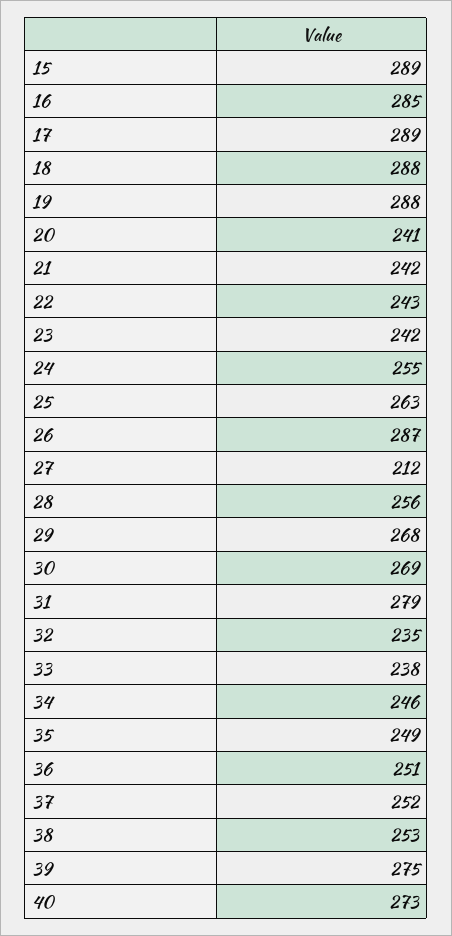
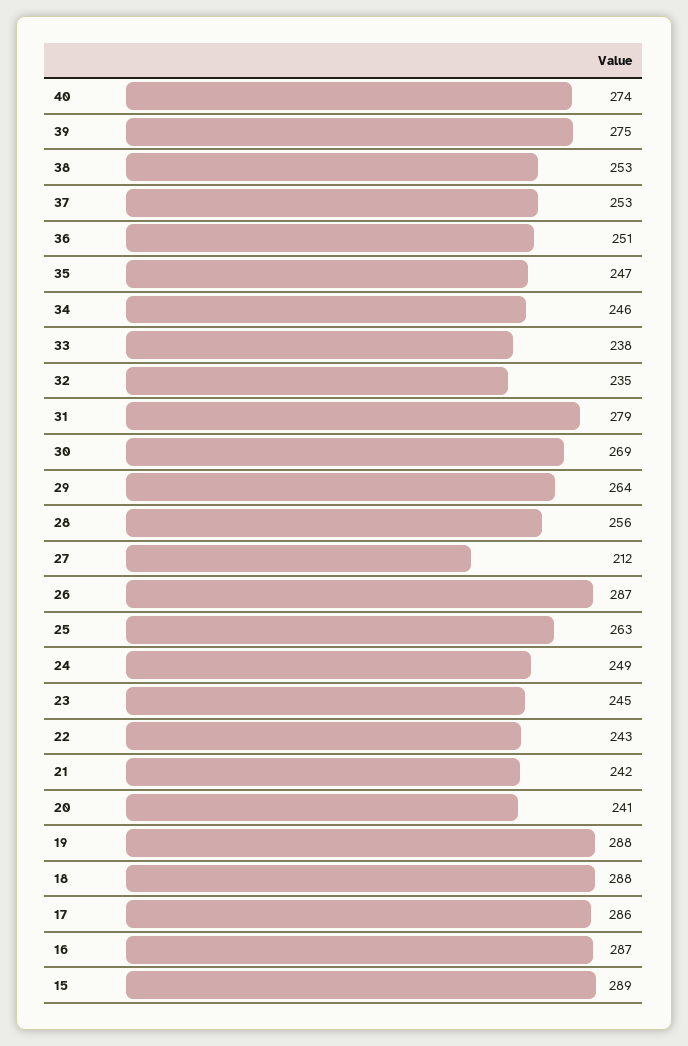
  {
    "15": 289,
-   "16": 285,
+   "16": 287,
-   "17": 289,
+   "17": 286,
    "18": 288,
    "19": 288,
    "20": 241,
    "21": 242,
    "22": 243,
-   "23": 242,
+   "23": 245,
-   "24": 255,
+   "24": 249,
    "25": 263,
    "26": 287,
    "27": 212,
    "28": 256,
-   "29": 268,
+   "29": 264,
    "30": 269,
    "31": 279,
    "32": 235,
    "33": 238,
    "34": 246,
-   "35": 249,
+   "35": 247,
    "36": 251,
-   "37": 252,
+   "37": 253,
    "38": 253,
    "39": 275,
-   "40": 273
+   "40": 274
  }

